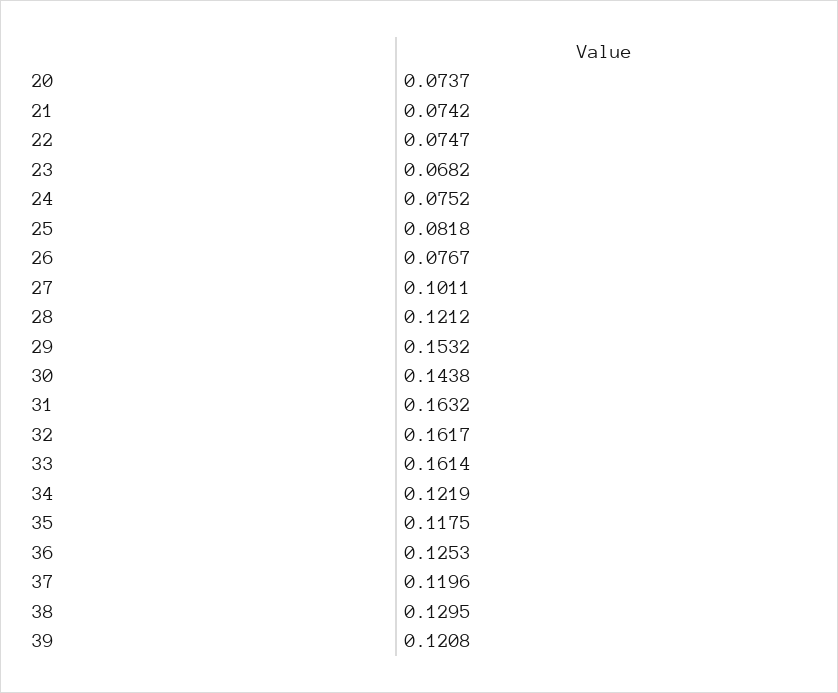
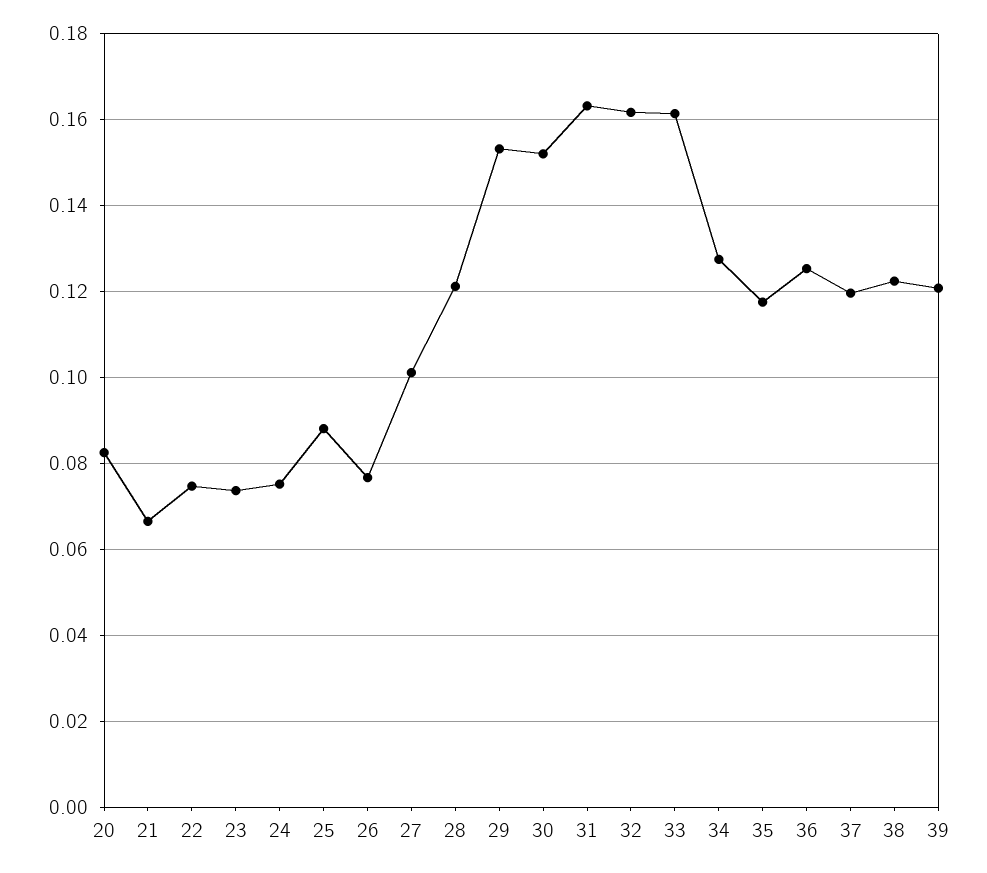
  {
-   "20": 0.0737,
+   "20": 0.082,
-   "21": 0.0742,
+   "21": 0.066,
    "22": 0.0747,
-   "23": 0.0682,
+   "23": 0.074,
    "24": 0.0752,
-   "25": 0.0818,
+   "25": 0.088,
    "26": 0.0767,
    "27": 0.1011,
    "28": 0.1212,
    "29": 0.1532,
-   "30": 0.1438,
+   "30": 0.152,
    "31": 0.1632,
    "32": 0.1617,
    "33": 0.1614,
-   "34": 0.1219,
+   "34": 0.128,
    "35": 0.1175,
    "36": 0.1253,
    "37": 0.1196,
-   "38": 0.1295,
+   "38": 0.122,
    "39": 0.1208
  }

